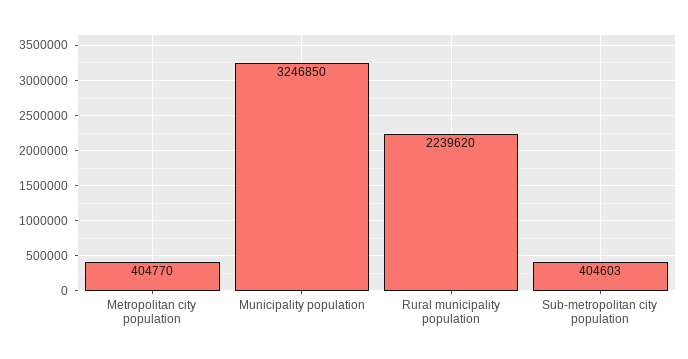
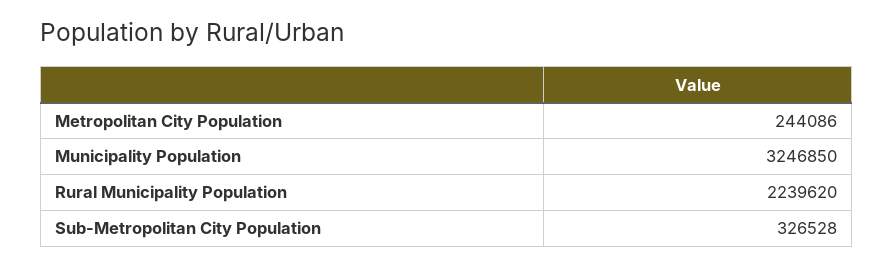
  {
-   "Metropolitan city population": 404770,
+   "Metropolitan city population": 244086,
    "Municipality population": 3246850,
    "Rural municipality population": 2239620,
-   "Sub-metropolitan city population": 404603
+   "Sub-metropolitan city population": 326528
  }

